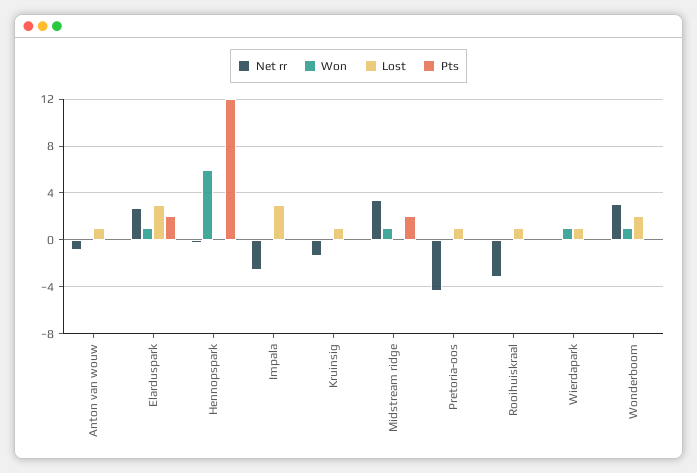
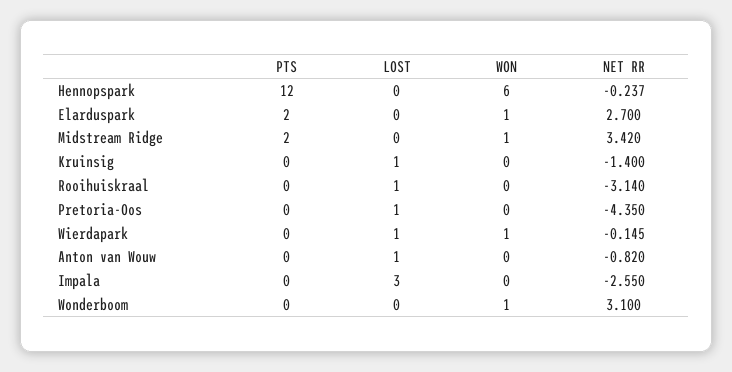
  {
    "Net rr": {
      "Anton van wouw": -0.82,
      "Elarduspark": 2.7,
      "Hennopspark": -0.237,
      "Impala": -2.55,
      "Kruinsig": -1.4,
      "Midstream ridge": 3.42,
      "Pretoria-oos": -4.35,
      "Rooihuiskraal": -3.14,
      "Wierdapark": -0.145,
      "Wonderboom": 3.1
    },
    "Won": {
      "Anton van wouw": 0,
      "Elarduspark": 1,
      "Hennopspark": 6,
      "Impala": 0,
      "Kruinsig": 0,
      "Midstream ridge": 1,
      "Pretoria-oos": 0,
      "Rooihuiskraal": 0,
      "Wierdapark": 1,
      "Wonderboom": 1
    },
    "Lost": {
      "Anton van wouw": 1,
-     "Elarduspark": 3,
+     "Elarduspark": 0,
      "Hennopspark": 0,
      "Impala": 3,
      "Kruinsig": 1,
      "Midstream ridge": 0,
      "Pretoria-oos": 1,
      "Rooihuiskraal": 1,
      "Wierdapark": 1,
-     "Wonderboom": 2
+     "Wonderboom": 0
    },
    "Pts": {
      "Anton van wouw": 0,
      "Elarduspark": 2,
      "Hennopspark": 12,
      "Impala": 0,
      "Kruinsig": 0,
      "Midstream ridge": 2,
      "Pretoria-oos": 0,
      "Rooihuiskraal": 0,
      "Wierdapark": 0,
      "Wonderboom": 0
    }
  }

